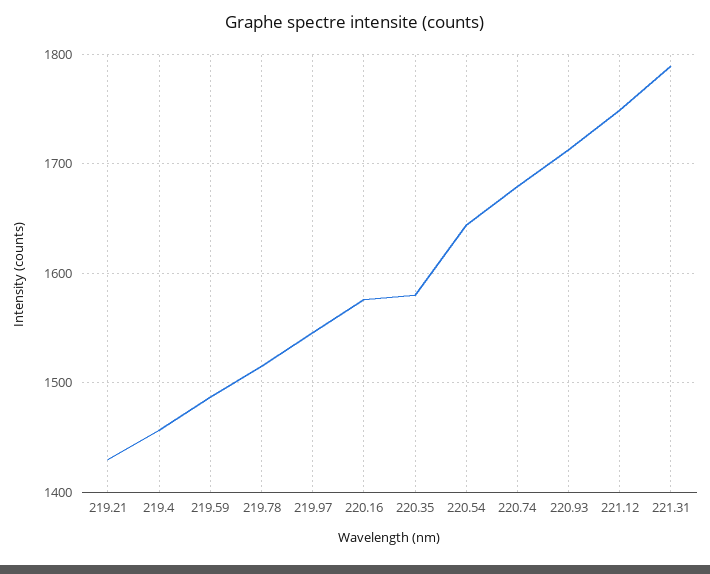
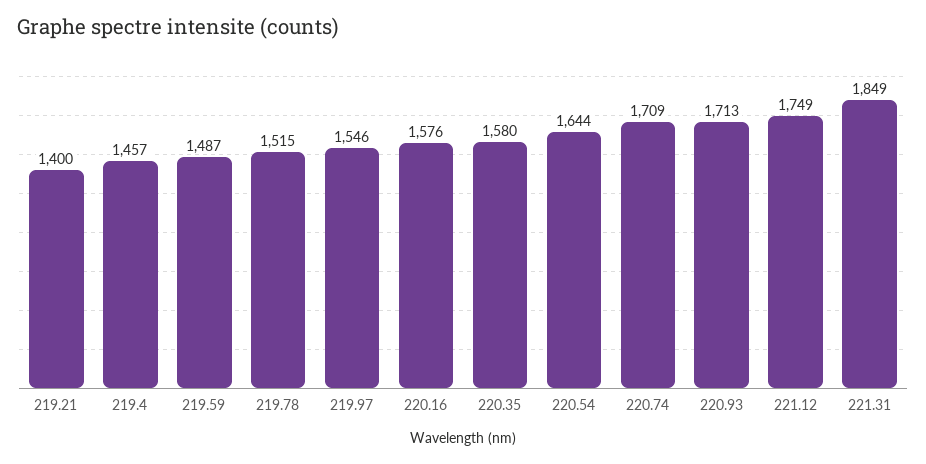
  {
-   "219.21": 1430,
+   "219.21": 1400,
    "219.4": 1457,
    "219.59": 1487,
    "219.78": 1515,
    "219.97": 1546,
    "220.16": 1576,
    "220.35": 1580,
    "220.54": 1644,
-   "220.74": 1680,
+   "220.74": 1709,
    "220.93": 1713,
    "221.12": 1749,
-   "221.31": 1790
+   "221.31": 1849
  }

